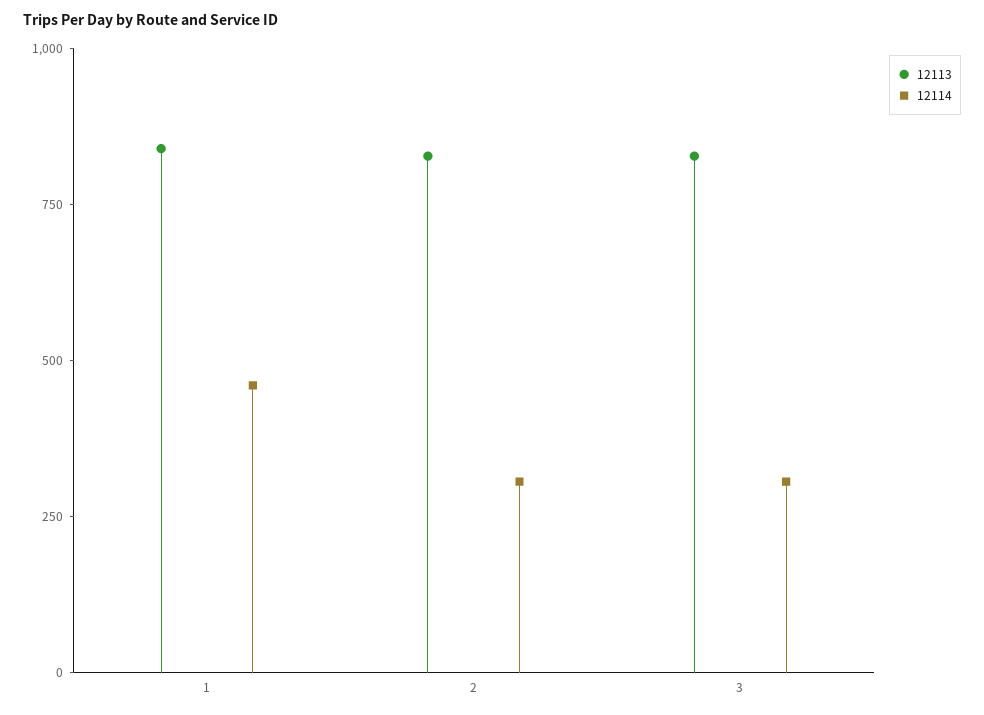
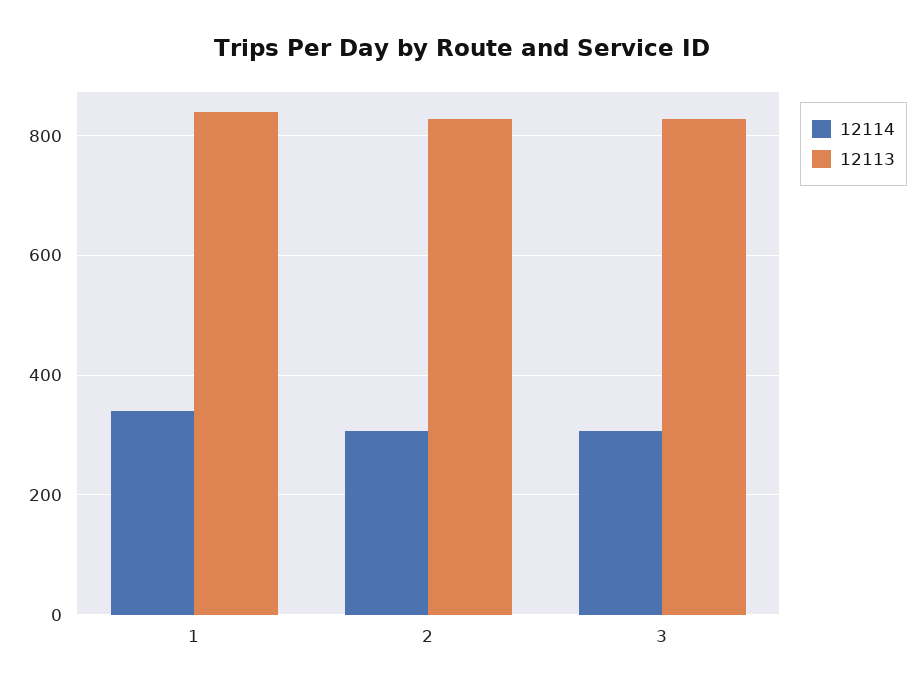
  {
    "12113": {
      "1": 840,
      "2": 820,
      "3": 820
    },
    "12114": {
-     "1": 450,
+     "1": 340,
      "2": 300,
      "3": 300
    }
  }

